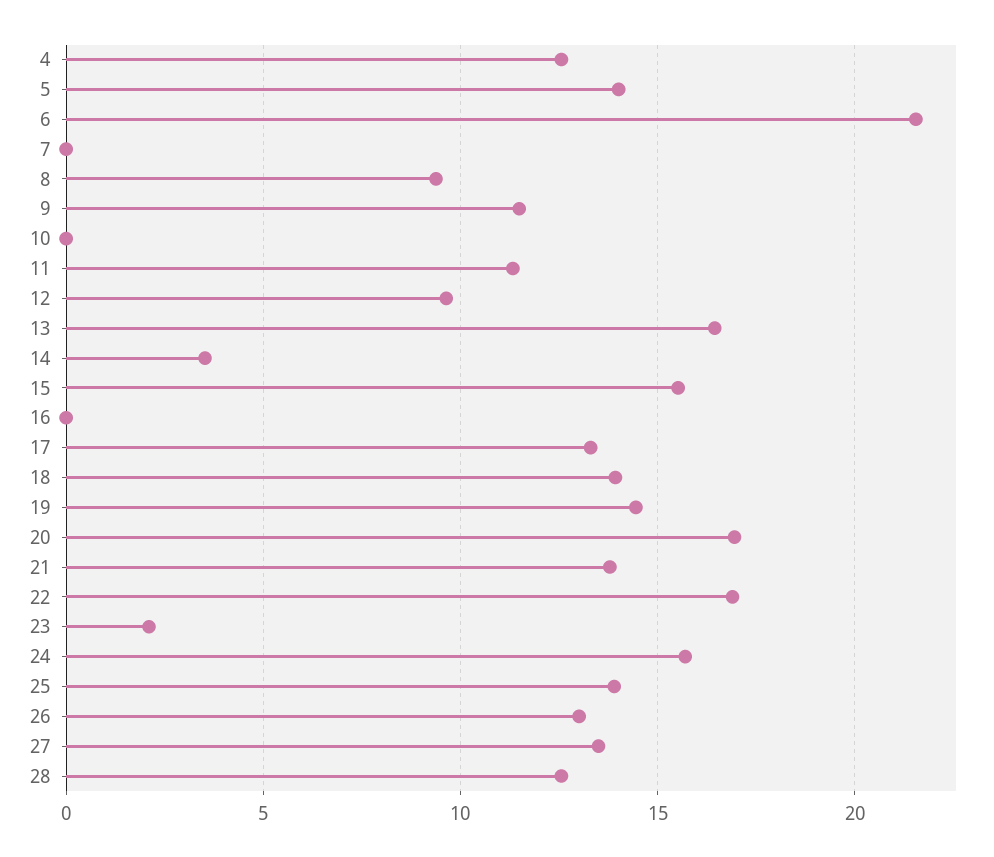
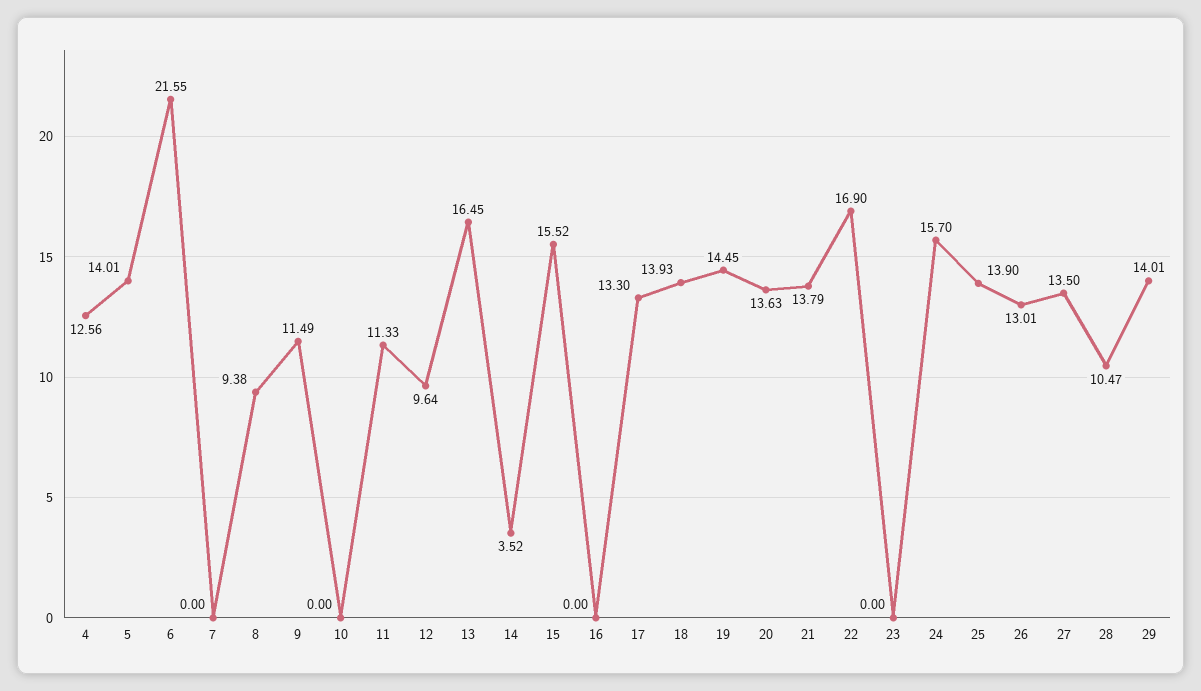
  {
    "4": 12.56,
    "5": 14.01,
    "6": 21.55,
    "7": 0,
    "8": 9.38,
    "9": 11.49,
    "10": 0,
    "11": 11.33,
    "12": 9.64,
    "13": 16.45,
    "14": 3.52,
    "15": 15.52,
    "16": 0,
    "17": 13.3,
    "18": 13.93,
    "19": 14.45,
-   "20": 17,
+   "20": 13.63,
    "21": 13.79,
    "22": 16.9,
-   "23": 2,
+   "23": 0,
    "24": 15.7,
    "25": 13.9,
    "26": 13.01,
    "27": 13.5,
-   "28": 12.5
+   "28": 10.47,
+   "29": 14.01
  }

